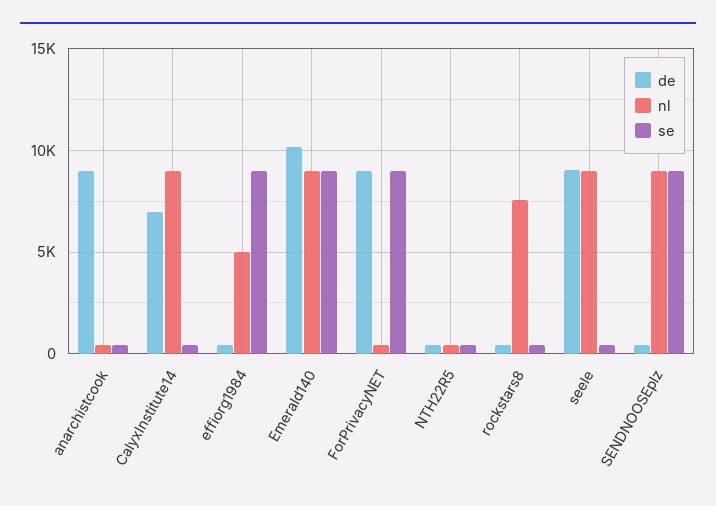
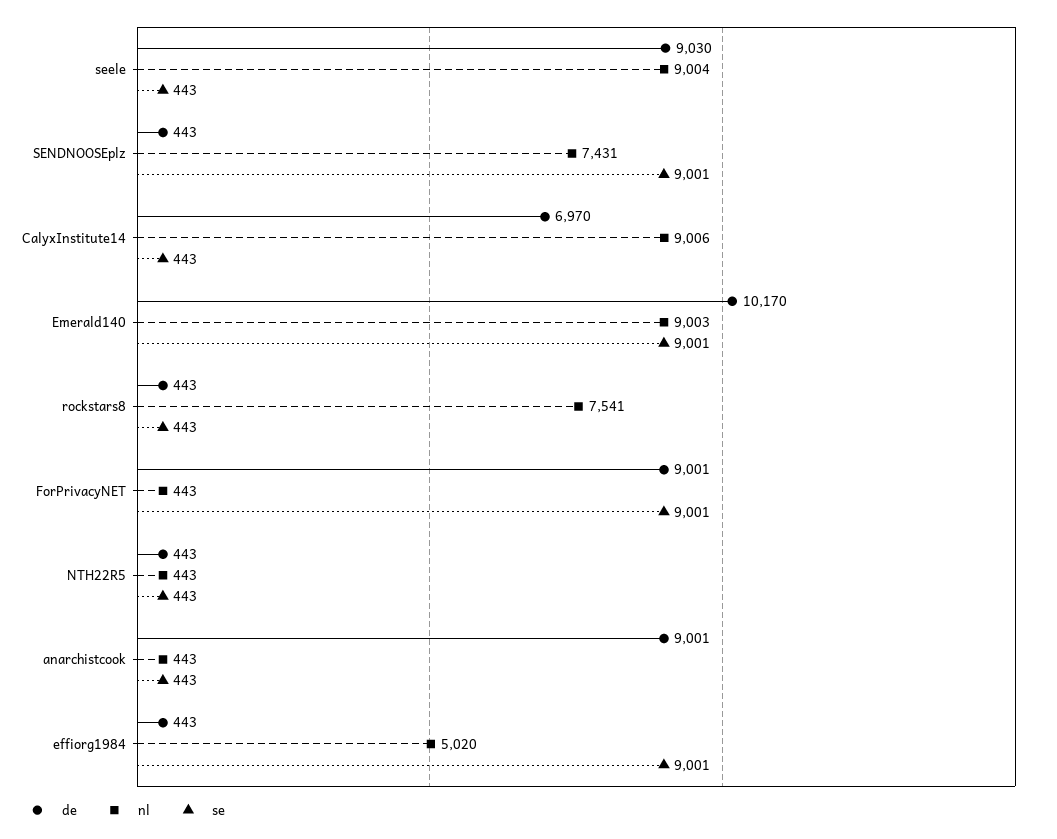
  {
    "de": {
      "anarchistcook": 9001,
      "CalyxInstitute14": 6970,
      "effiorg1984": 443,
      "Emerald140": 10170,
      "ForPrivacyNET": 9001,
      "NTH22R5": 443,
      "rockstars8": 443,
      "seele": 9030,
      "SENDNOOSEplz": 443
    },
    "nl": {
      "anarchistcook": 443,
      "CalyxInstitute14": 9006,
      "effiorg1984": 5020,
      "Emerald140": 9003,
      "ForPrivacyNET": 443,
      "NTH22R5": 443,
      "rockstars8": 7541,
      "seele": 9004,
-     "SENDNOOSEplz": 9000
+     "SENDNOOSEplz": 7431
    },
    "se": {
      "anarchistcook": 443,
      "CalyxInstitute14": 443,
      "effiorg1984": 9001,
      "Emerald140": 9001,
      "ForPrivacyNET": 9001,
      "NTH22R5": 443,
      "rockstars8": 443,
      "seele": 443,
      "SENDNOOSEplz": 9001
    }
  }

